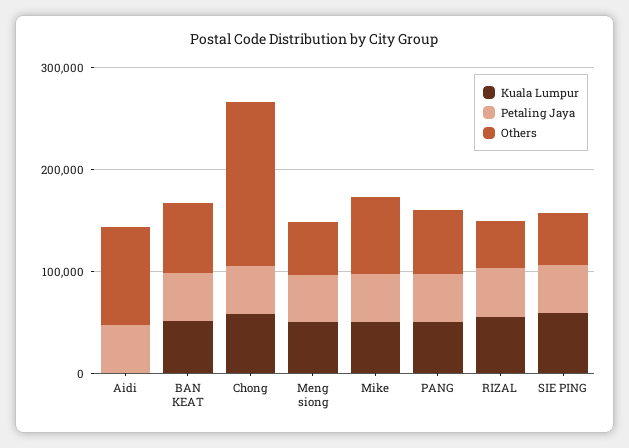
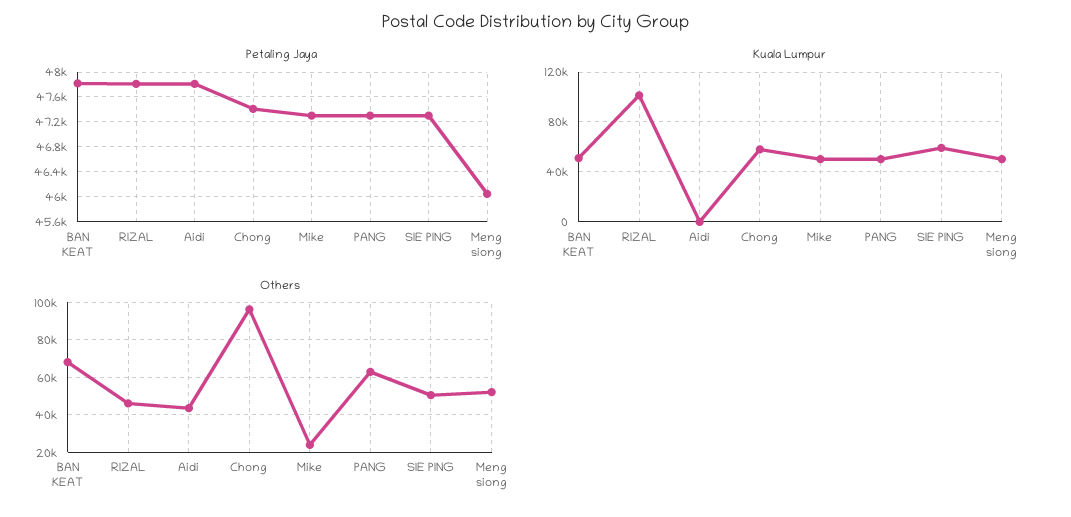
  {
    "Kuala Lumpur": {
      "Aidi": 0,
      "BAN KEAT": 50000,
      "Chong": 60000,
      "Meng siong": 50000,
      "Mike": 50000,
      "PANG": 50000,
-     "RIZAL": 60000,
+     "RIZAL": 100000,
      "SIE PING": 60000
    },
    "Petaling Jaya": {
      "Aidi": 47800,
      "BAN KEAT": 47800,
      "Chong": 47400,
      "Meng siong": 46100,
      "Mike": 47300,
      "PANG": 47300,
      "RIZAL": 47800,
      "SIE PING": 47300
    },
    "Others": {
-     "Aidi": 100000,
+     "Aidi": 45000,
      "BAN KEAT": 70000,
-     "Chong": 160000,
+     "Chong": 95000,
      "Meng siong": 50000,
-     "Mike": 80000,
+     "Mike": 25000,
      "PANG": 65000,
      "RIZAL": 45000,
      "SIE PING": 50000
    }
  }

